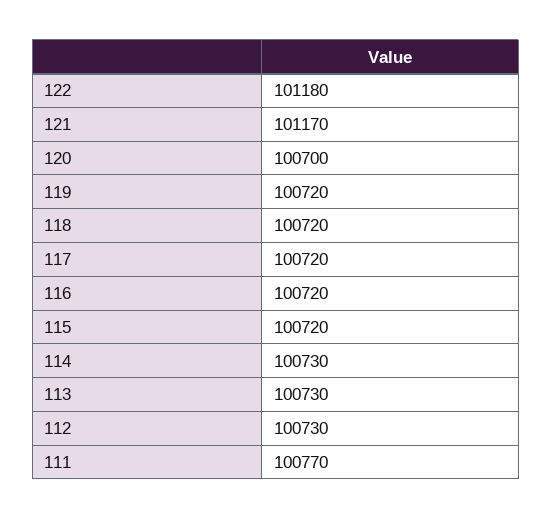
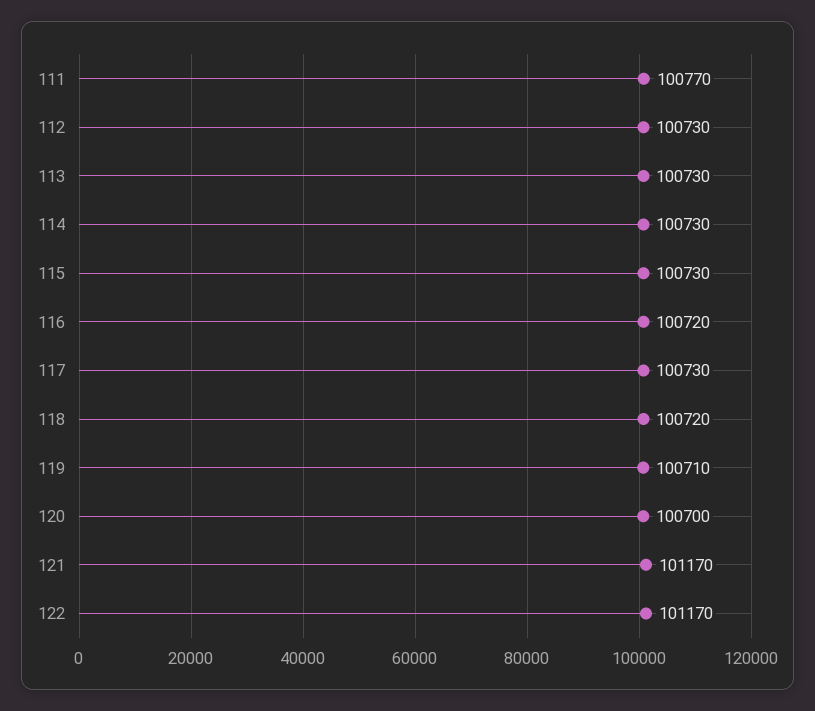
  {
-   "122": 101180,
+   "122": 101170,
    "121": 101170,
    "120": 100700,
-   "119": 100720,
+   "119": 100710,
    "118": 100720,
-   "117": 100720,
+   "117": 100730,
    "116": 100720,
-   "115": 100720,
+   "115": 100730,
    "114": 100730,
    "113": 100730,
    "112": 100730,
    "111": 100770
  }

